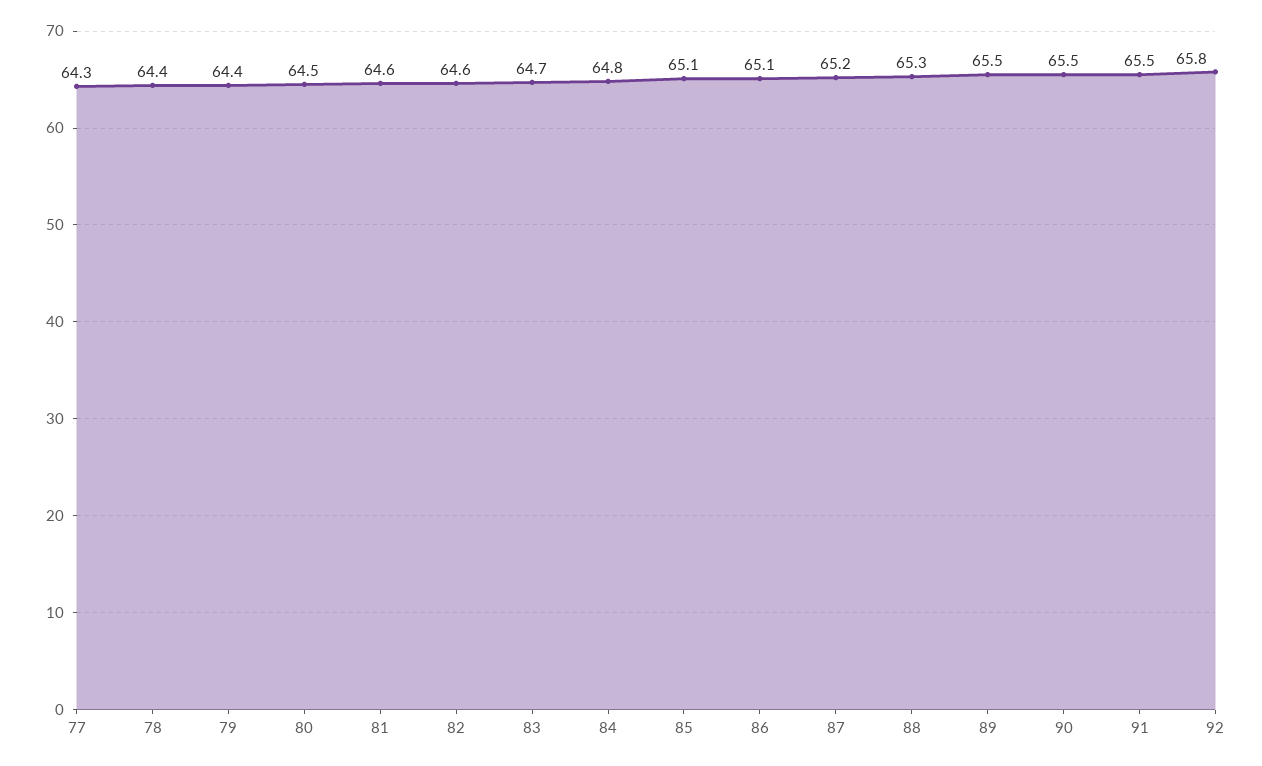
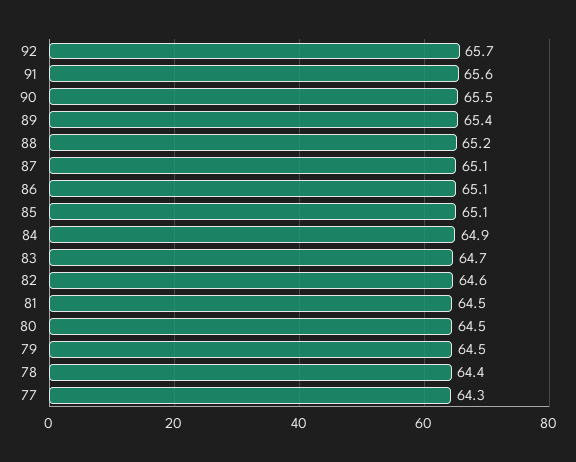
  {
    "77": 64.3,
    "78": 64.4,
-   "79": 64.4,
+   "79": 64.5,
    "80": 64.5,
-   "81": 64.6,
+   "81": 64.5,
    "82": 64.6,
    "83": 64.7,
-   "84": 64.8,
+   "84": 64.9,
    "85": 65.1,
    "86": 65.1,
-   "87": 65.2,
+   "87": 65.1,
-   "88": 65.3,
+   "88": 65.2,
-   "89": 65.5,
+   "89": 65.4,
    "90": 65.5,
-   "91": 65.5,
+   "91": 65.6,
-   "92": 65.8
+   "92": 65.7
  }

